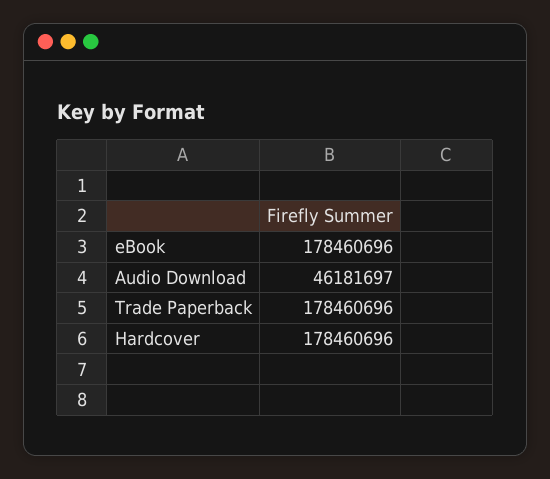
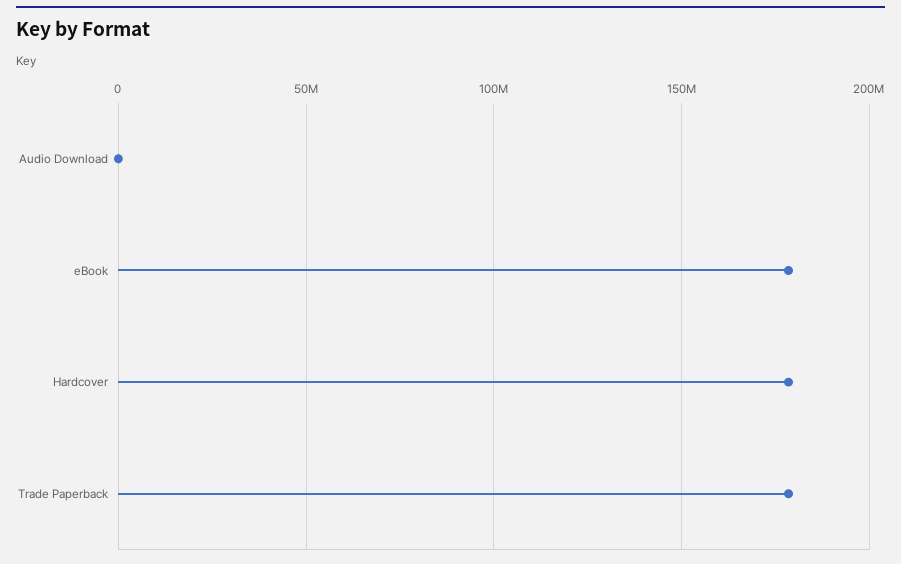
  {
    "eBook": 178460696,
-   "Audio Download": 46181697,
+   "Audio Download": 0,
    "Trade Paperback": 178460696,
    "Hardcover": 178460696
  }

